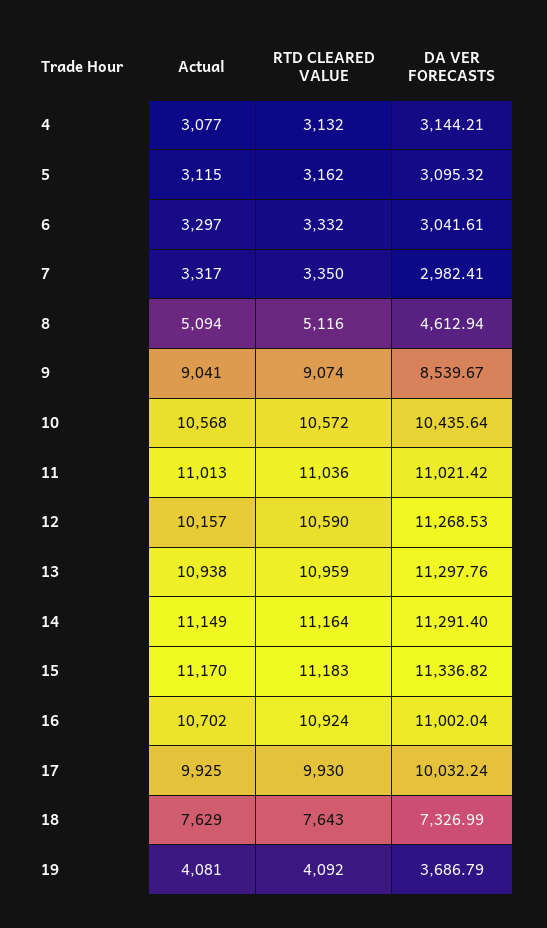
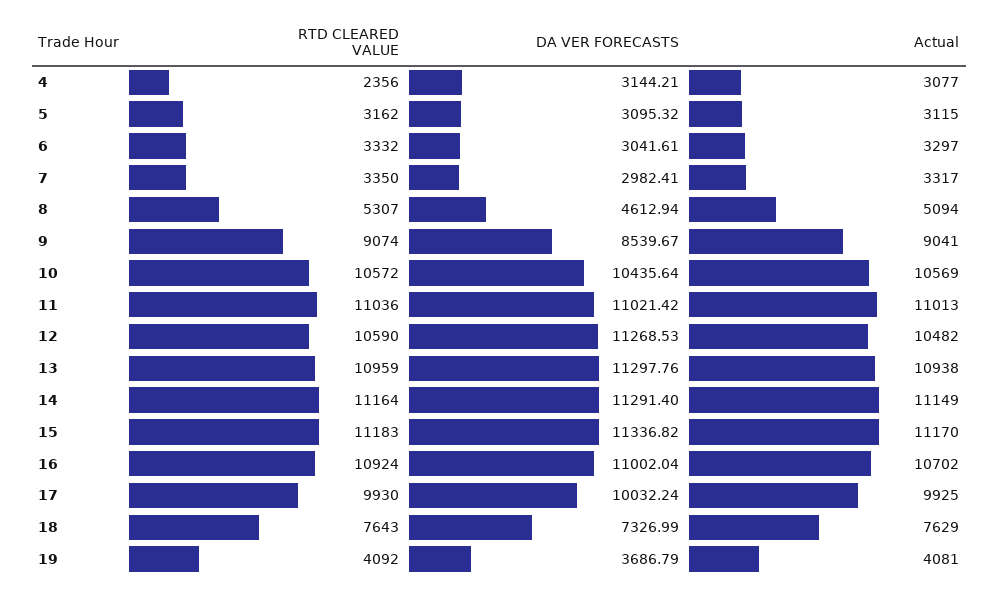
  {
    "Actual": {
      "4": 3077,
      "5": 3115,
      "6": 3297,
      "7": 3317,
      "8": 5094,
      "9": 9041,
-     "10": 10568,
+     "10": 10569,
      "11": 11013,
-     "12": 10157,
+     "12": 10482,
      "13": 10938,
      "14": 11149,
      "15": 11170,
      "16": 10702,
      "17": 9925,
      "18": 7629,
      "19": 4081
    },
    "RTD CLEARED VALUE": {
-     "4": 3132,
+     "4": 2356,
      "5": 3162,
      "6": 3332,
      "7": 3350,
-     "8": 5116,
+     "8": 5307,
      "9": 9074,
      "10": 10572,
      "11": 11036,
      "12": 10590,
      "13": 10959,
      "14": 11164,
      "15": 11183,
      "16": 10924,
      "17": 9930,
      "18": 7643,
      "19": 4092
    },
    "DA VER FORECASTS": {
      "4": 3144.21,
      "5": 3095.32,
      "6": 3041.61,
      "7": 2982.41,
      "8": 4612.94,
      "9": 8539.67,
      "10": 10435.64,
      "11": 11021.42,
      "12": 11268.53,
      "13": 11297.76,
      "14": 11291.4,
      "15": 11336.82,
      "16": 11002.04,
      "17": 10032.24,
      "18": 7326.99,
      "19": 3686.79
    }
  }

